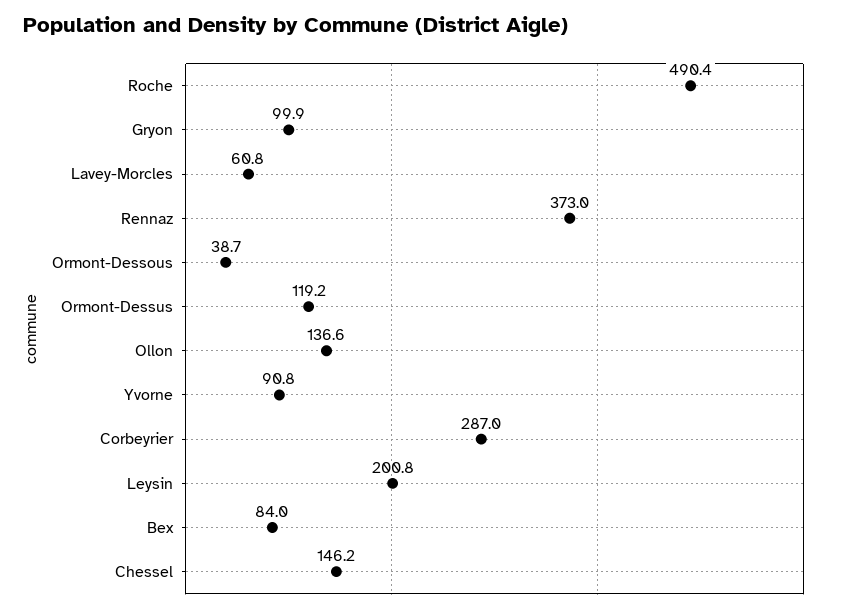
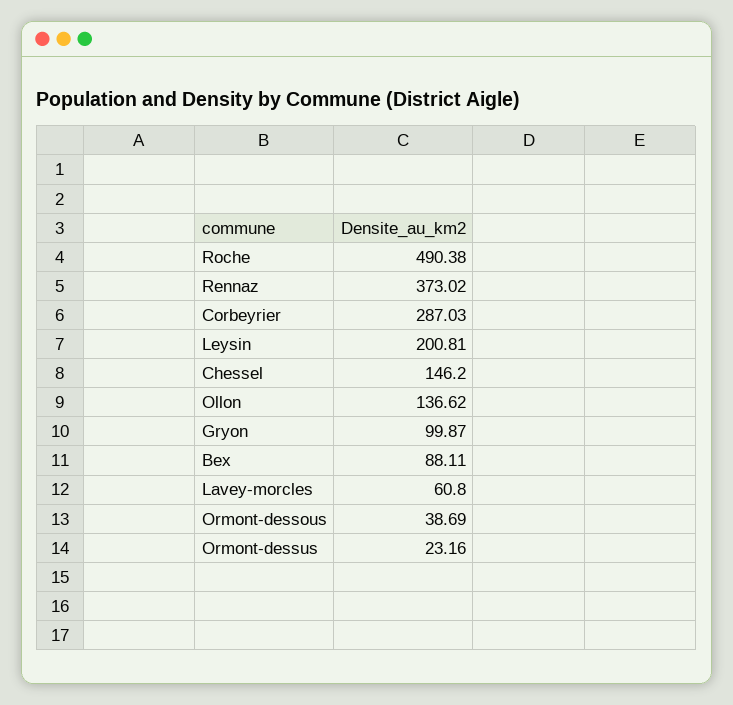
  {
    "Roche": 490.38,
    "Gryon": 99.87,
    "Lavey-Morcles": 60.8,
    "Rennaz": 373.02,
    "Ormont-Dessous": 38.69,
-   "Ormont-Dessus": 119.2,
+   "Ormont-Dessus": 23.16,
    "Ollon": 136.62,
-   "Yvorne": 90.8,
    "Corbeyrier": 287.03,
    "Leysin": 200.81,
-   "Bex": 84,
+   "Bex": 88.11,
    "Chessel": 146.2
  }

